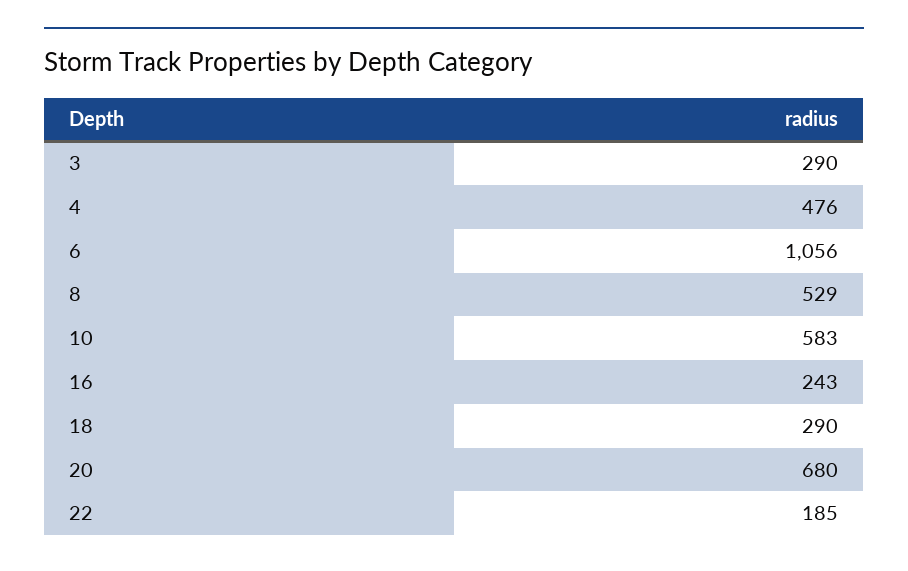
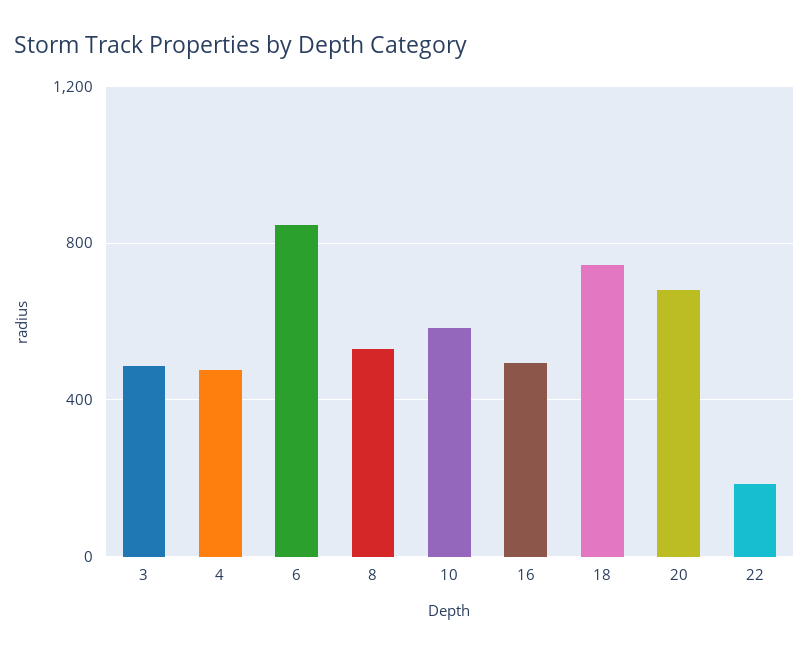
  {
-   "3": 290,
+   "3": 500,
    "4": 476,
-   "6": 1056,
+   "6": 850,
    "8": 529,
    "10": 583,
-   "16": 243,
+   "16": 500,
-   "18": 290,
+   "18": 750,
    "20": 680,
    "22": 185
  }

